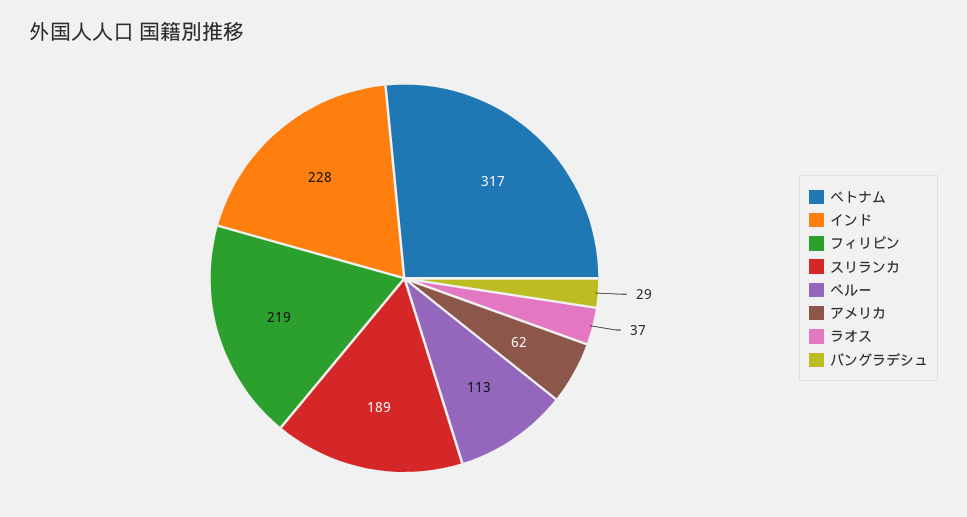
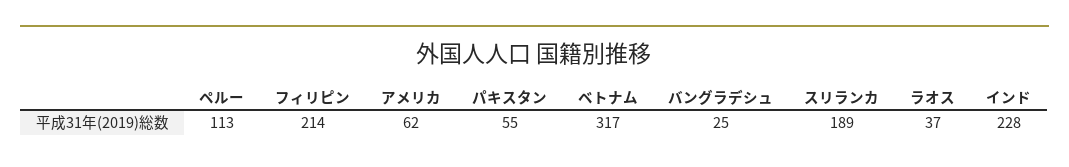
  {
    "ベトナム": 317,
    "インド": 228,
-   "フィリピン": 219,
+   "フィリピン": 214,
    "スリランカ": 189,
    "ペルー": 113,
    "アメリカ": 62,
    "ラオス": 37,
-   "バングラデシュ": 29
+   "バングラデシュ": 25,
+   "パキスタン": 55
  }

